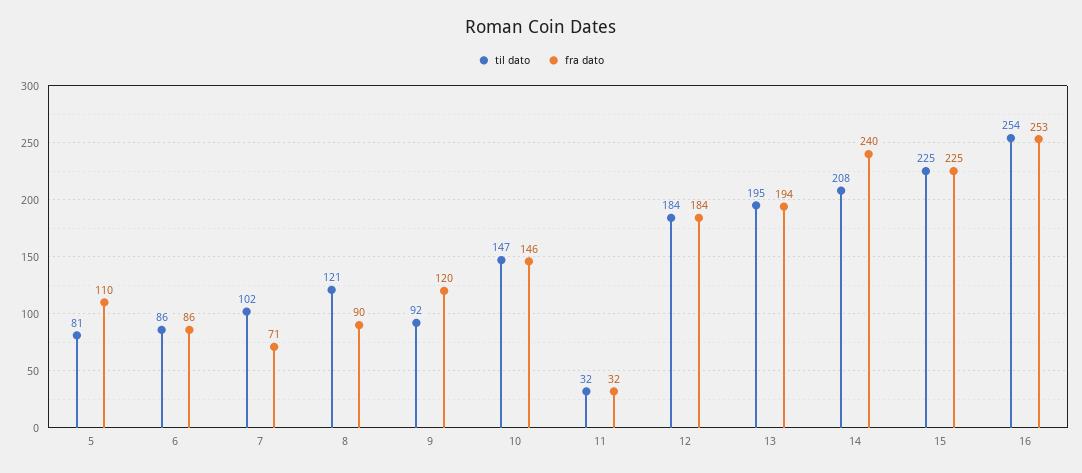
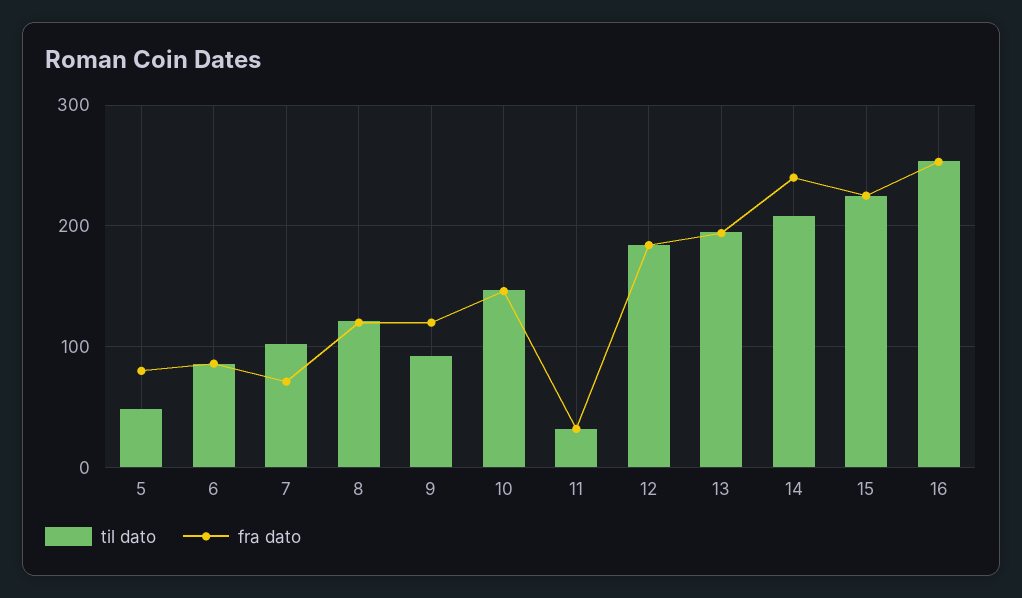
  {
    "til dato": {
-     "5": 81,
+     "5": 50,
      "6": 86,
      "7": 102,
      "8": 121,
      "9": 92,
      "10": 147,
      "11": 32,
      "12": 184,
      "13": 195,
      "14": 208,
      "15": 225,
      "16": 254
    },
    "fra dato": {
-     "5": 110,
+     "5": 80,
      "6": 86,
      "7": 71,
-     "8": 90,
+     "8": 120,
      "9": 120,
      "10": 146,
      "11": 32,
      "12": 184,
      "13": 194,
      "14": 240,
      "15": 225,
      "16": 253
    }
  }

